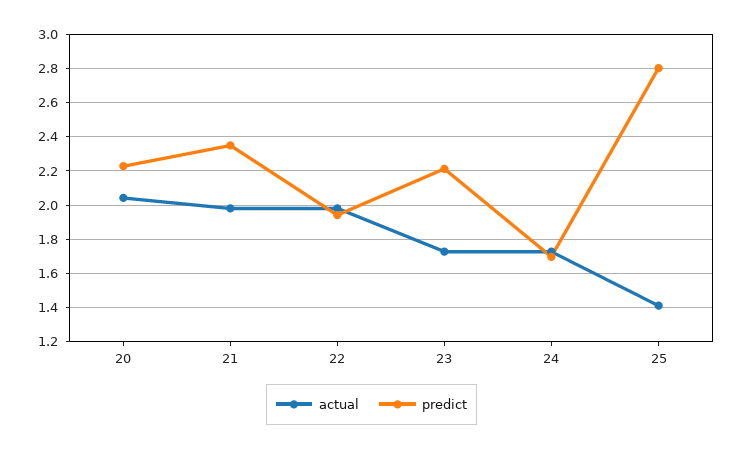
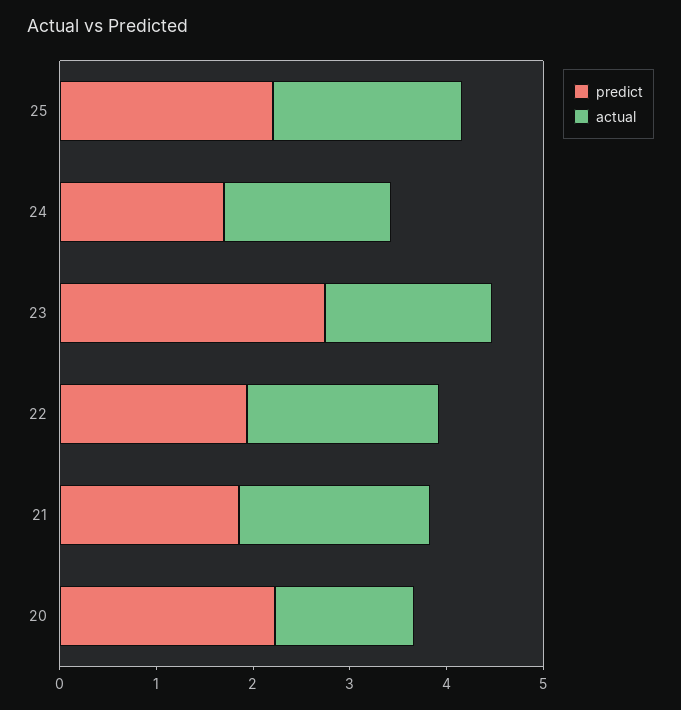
  {
    "actual": {
-     "20": 2.05,
+     "20": 1.4,
      "21": 2,
      "22": 2,
      "23": 1.75,
      "24": 1.75,
-     "25": 1.4
+     "25": 2
    },
    "predict": {
      "20": 2.25,
-     "21": 2.35,
+     "21": 1.8,
      "22": 1.95,
-     "23": 2.2,
+     "23": 2.8,
      "24": 1.7,
-     "25": 2.8
+     "25": 2.2
    }
  }

